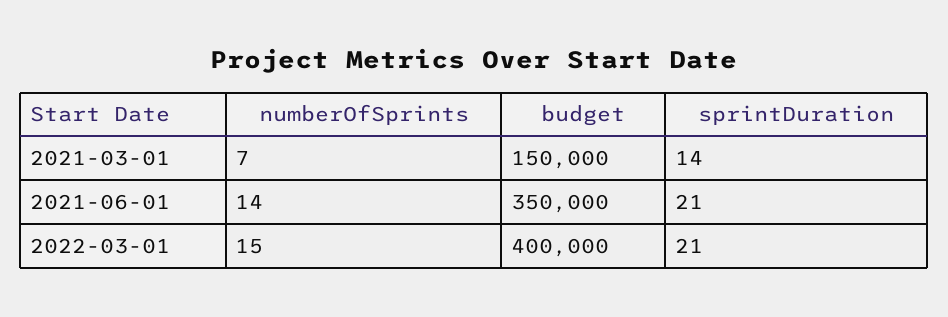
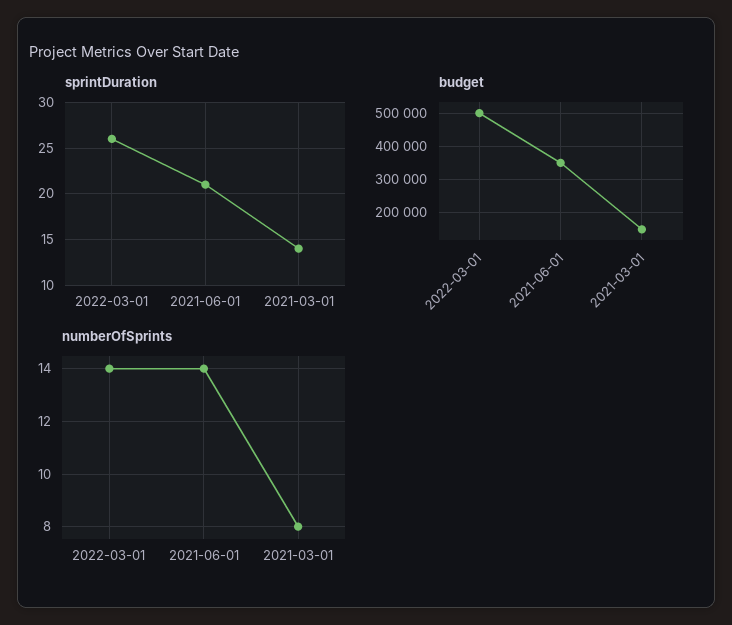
  {
    "numberOfSprints": {
-     "2021-03-01": 7,
+     "2021-03-01": 8,
      "2021-06-01": 14,
-     "2022-03-01": 15
+     "2022-03-01": 14
    },
    "budget": {
      "2021-03-01": 150000,
      "2021-06-01": 350000,
-     "2022-03-01": 400000
+     "2022-03-01": 500000
    },
    "sprintDuration": {
      "2021-03-01": 14,
      "2021-06-01": 21,
-     "2022-03-01": 21
+     "2022-03-01": 26
    }
  }

